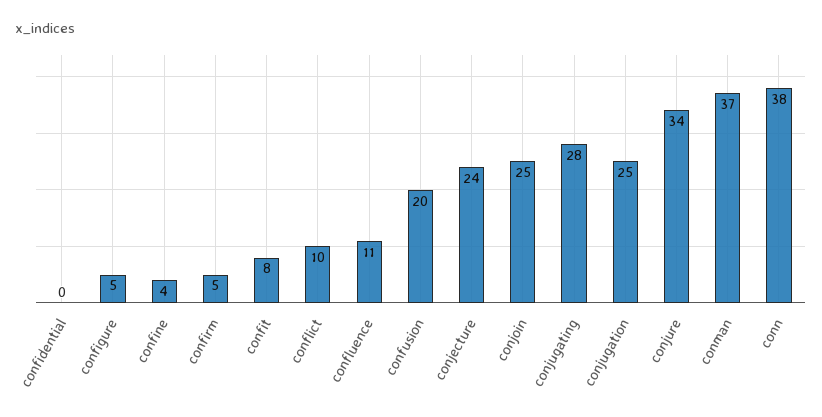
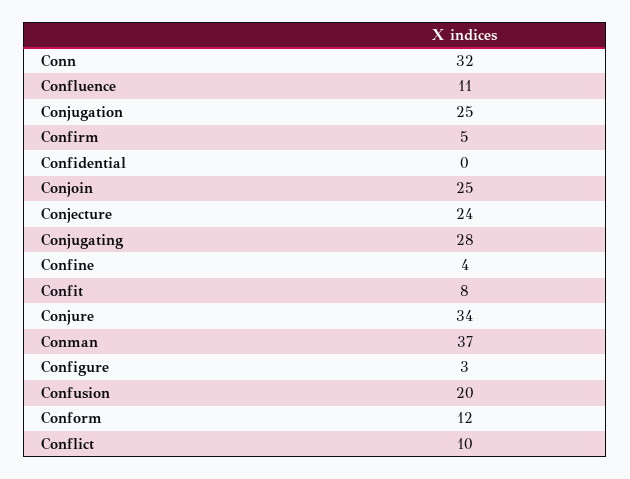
  {
    "confidential": 0,
-   "configure": 5,
+   "configure": 3,
    "confine": 4,
    "confirm": 5,
    "confit": 8,
    "conflict": 10,
    "confluence": 11,
    "confusion": 20,
    "conjecture": 24,
    "conjoin": 25,
    "conjugating": 28,
    "conjugation": 25,
    "conjure": 34,
    "conman": 37,
-   "conn": 38
+   "conn": 32,
+   "Conform": 12
  }

